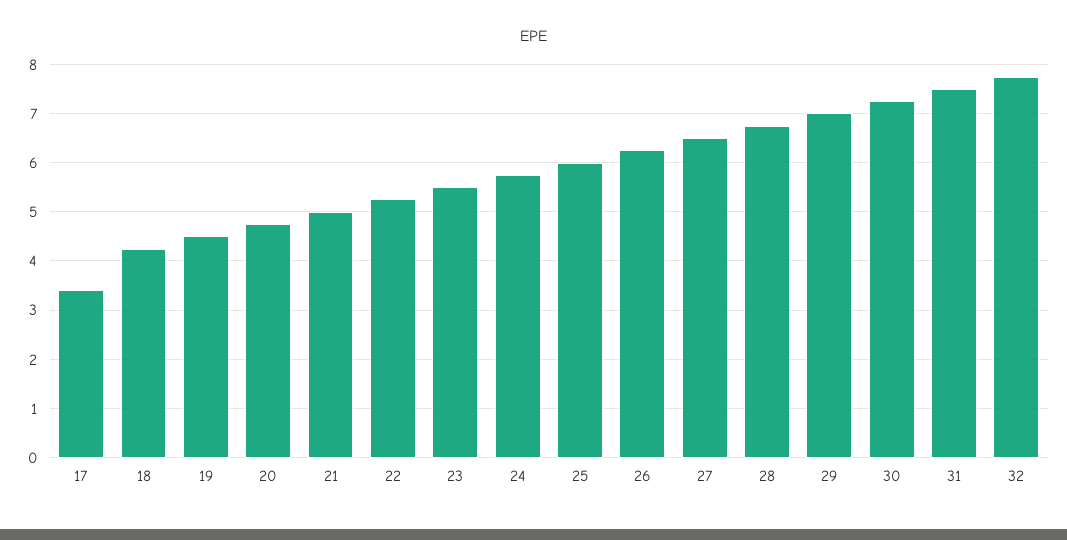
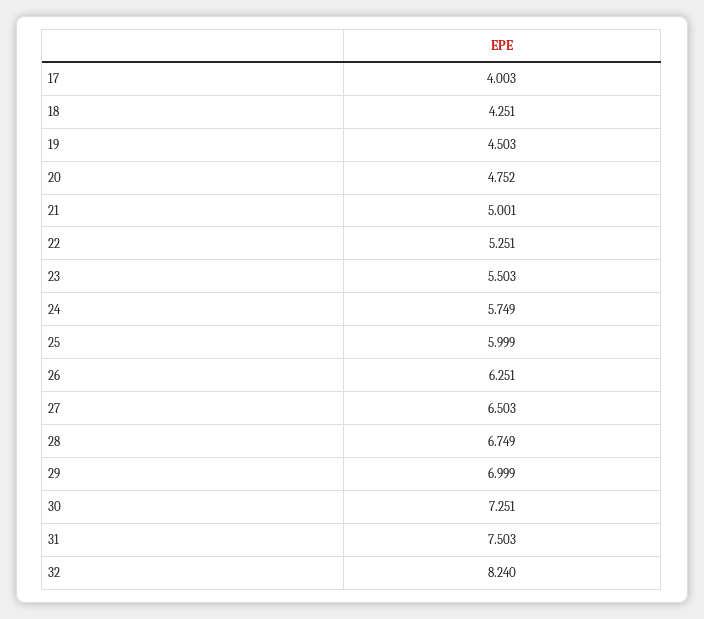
  {
-   "17": 3.4,
+   "17": 4.003,
    "18": 4.251,
    "19": 4.503,
    "20": 4.752,
    "21": 5.001,
    "22": 5.251,
    "23": 5.503,
    "24": 5.749,
    "25": 5.999,
    "26": 6.251,
    "27": 6.503,
    "28": 6.749,
    "29": 6.999,
    "30": 7.251,
    "31": 7.503,
-   "32": 7.8
+   "32": 8.24
  }

